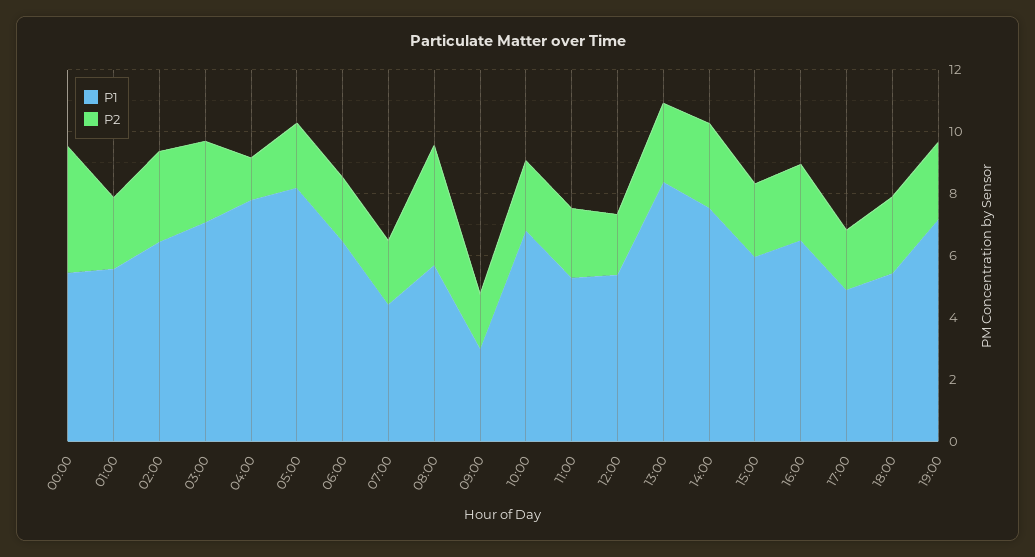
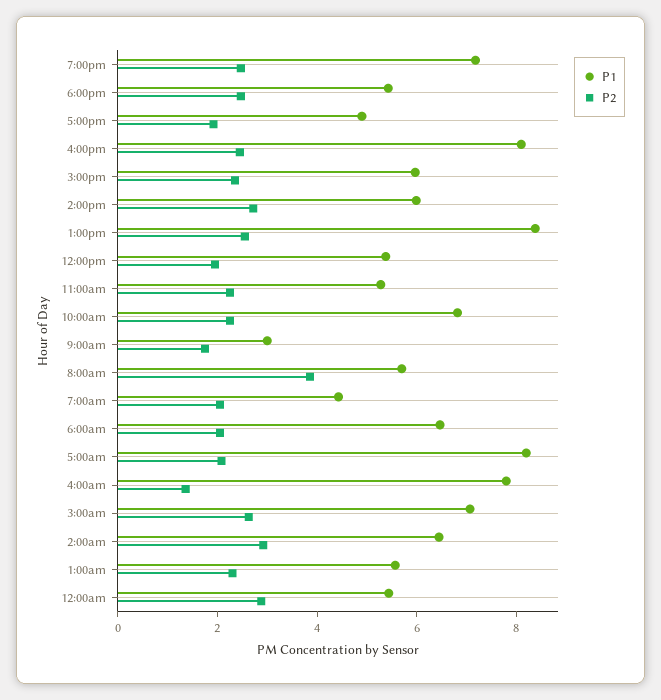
  {
    "P1": {
      "00:00": 5.5,
      "01:00": 5.5,
      "02:00": 6.5,
      "03:00": 7,
      "04:00": 8,
      "05:00": 8,
      "06:00": 6.5,
      "07:00": 4.5,
      "08:00": 5.5,
      "09:00": 3,
      "10:00": 7,
      "11:00": 5.5,
      "12:00": 5.5,
      "13:00": 8.5,
-     "14:00": 7.5,
+     "14:00": 6,
      "15:00": 6,
-     "16:00": 6.5,
+     "16:00": 8,
      "17:00": 5,
      "18:00": 5.5,
      "19:00": 7
    },
    "P2": {
-     "00:00": 4,
+     "00:00": 3,
      "01:00": 2.5,
      "02:00": 3,
      "03:00": 2.5,
      "04:00": 1.5,
      "05:00": 2,
      "06:00": 2,
      "07:00": 2,
      "08:00": 4,
      "09:00": 2,
      "10:00": 2.5,
      "11:00": 2.5,
      "12:00": 2,
      "13:00": 2.5,
      "14:00": 2.5,
      "15:00": 2.5,
      "16:00": 2.5,
      "17:00": 2,
      "18:00": 2.5,
      "19:00": 2.5
    }
  }

